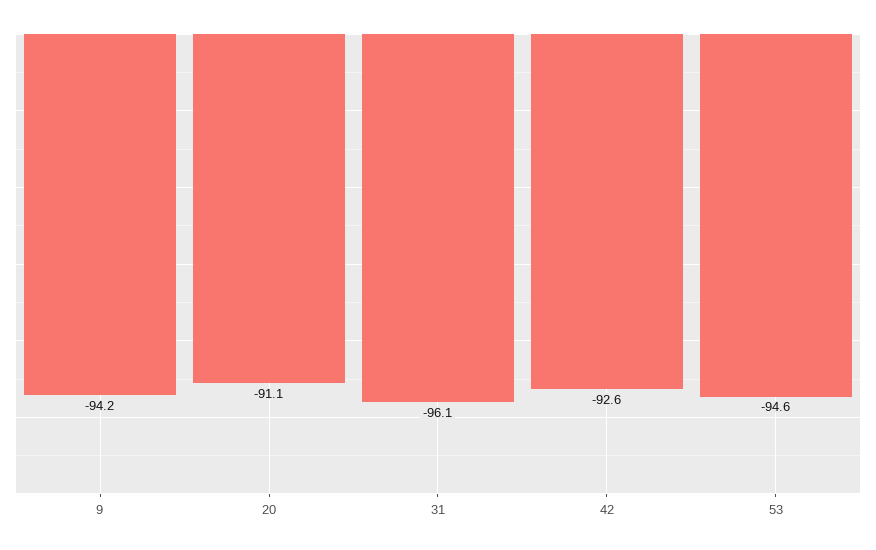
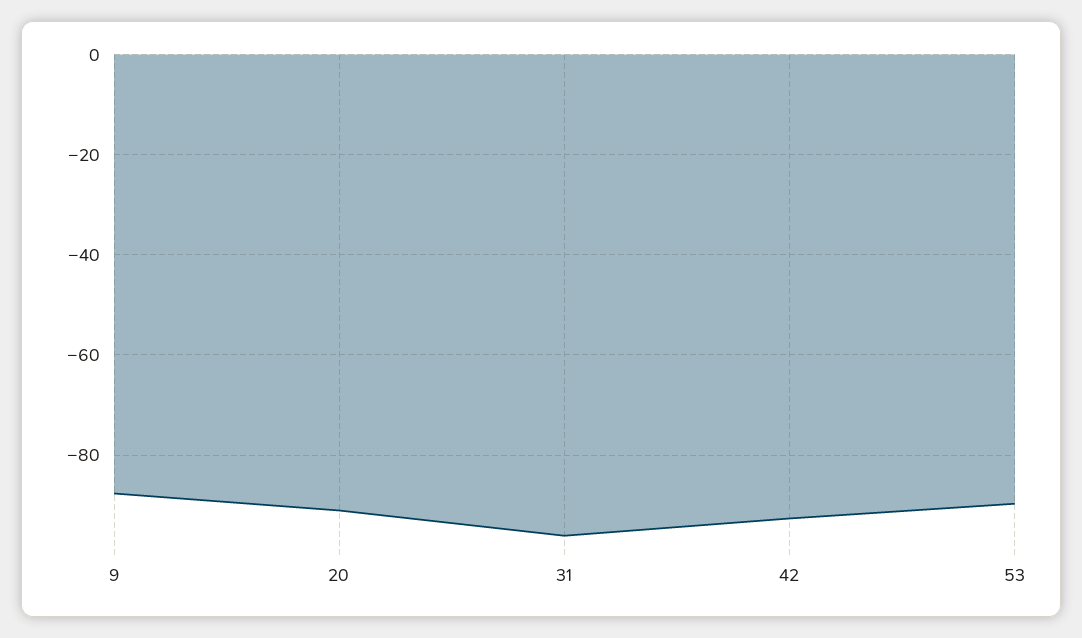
  {
-   "9": -94.2,
+   "9": -88,
    "20": -91.1,
    "31": -96.1,
    "42": -92.6,
-   "53": -94.6
+   "53": -90
  }

